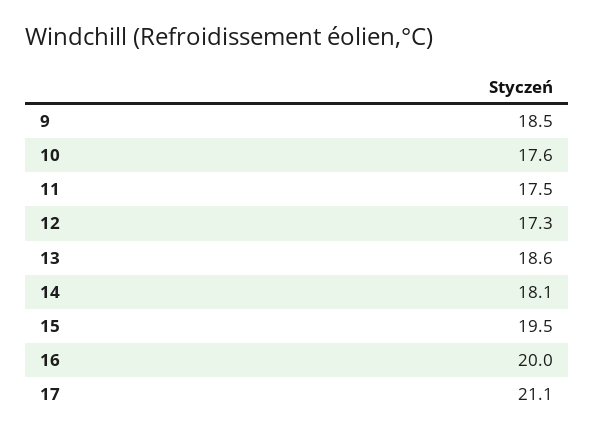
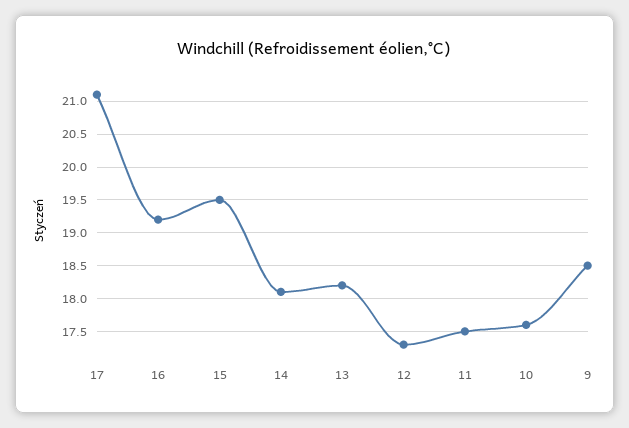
  {
    "9": 18.5,
    "10": 17.6,
    "11": 17.5,
    "12": 17.3,
-   "13": 18.6,
+   "13": 18.2,
    "14": 18.1,
    "15": 19.5,
-   "16": 20,
+   "16": 19.2,
    "17": 21.1
  }

